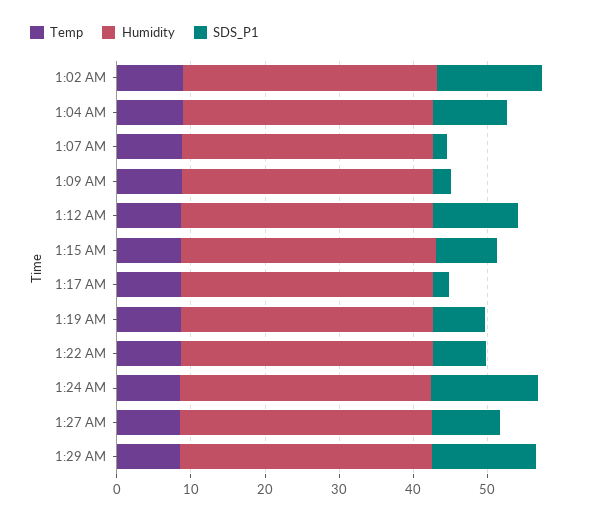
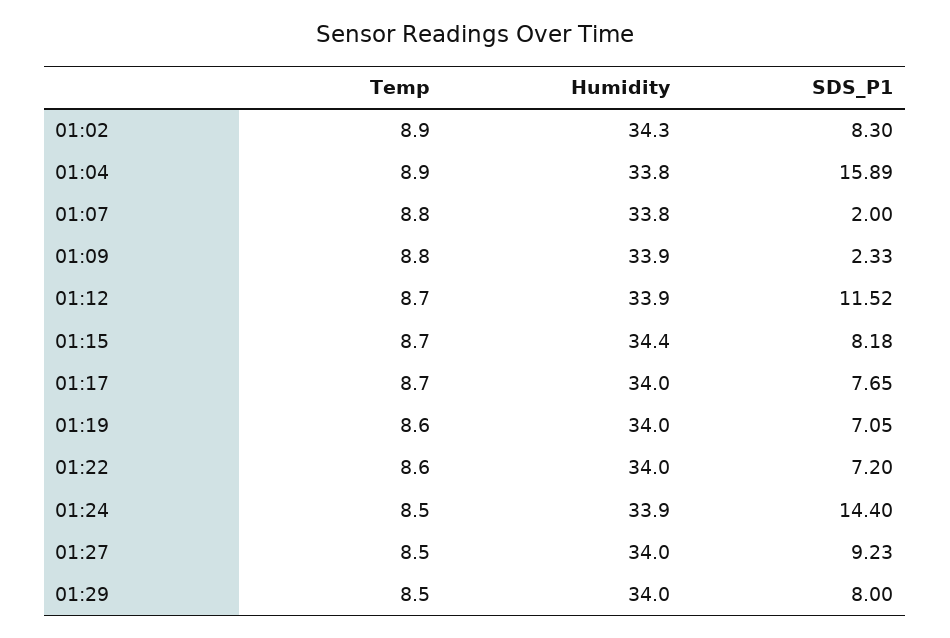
  {
    "Temp": {
      "1:02 AM": 8.9,
      "1:04 AM": 8.9,
      "1:07 AM": 8.8,
      "1:09 AM": 8.8,
      "1:12 AM": 8.7,
      "1:15 AM": 8.7,
      "1:17 AM": 8.7,
      "1:19 AM": 8.6,
      "1:22 AM": 8.6,
      "1:24 AM": 8.5,
      "1:27 AM": 8.5,
      "1:29 AM": 8.5
    },
    "Humidity": {
      "1:02 AM": 34.3,
      "1:04 AM": 33.8,
      "1:07 AM": 33.8,
      "1:09 AM": 33.9,
      "1:12 AM": 33.9,
      "1:15 AM": 34.4,
      "1:17 AM": 34,
      "1:19 AM": 34,
      "1:22 AM": 34,
      "1:24 AM": 33.9,
      "1:27 AM": 34,
      "1:29 AM": 34
    },
    "SDS_P1": {
-     "1:02 AM": 14,
+     "1:02 AM": 8.3,
-     "1:04 AM": 10,
+     "1:04 AM": 15.89,
      "1:07 AM": 2,
      "1:09 AM": 2.33,
      "1:12 AM": 11.52,
      "1:15 AM": 8.18,
-     "1:17 AM": 2,
+     "1:17 AM": 7.65,
      "1:19 AM": 7.05,
      "1:22 AM": 7.2,
      "1:24 AM": 14.4,
      "1:27 AM": 9.23,
-     "1:29 AM": 14
+     "1:29 AM": 8
    }
  }

